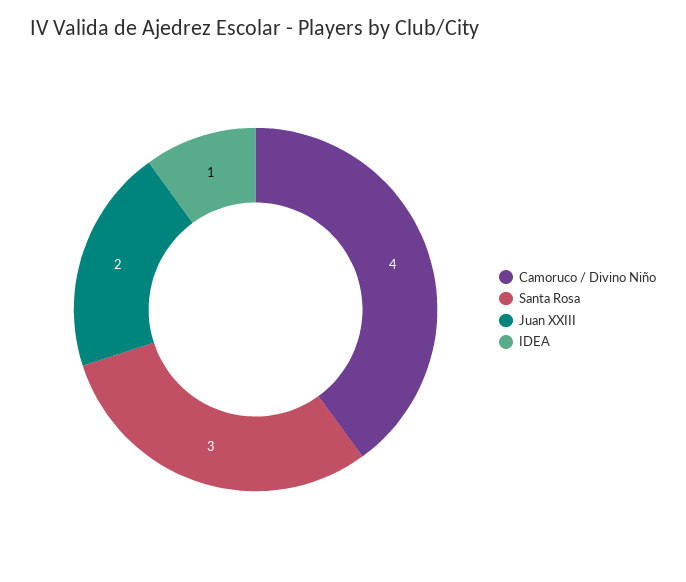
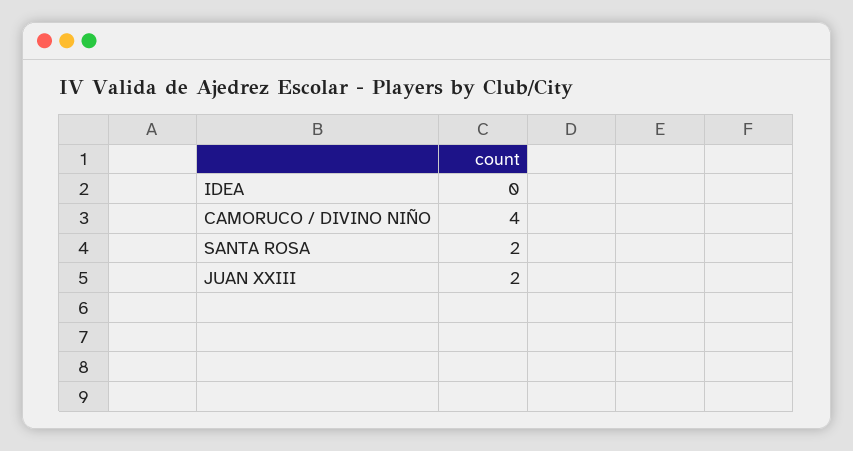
  {
    "Camoruco / Divino Niño": 4,
-   "Santa Rosa": 3,
+   "Santa Rosa": 2,
    "Juan XXIII": 2,
-   "IDEA": 1
+   "IDEA": 0
  }

